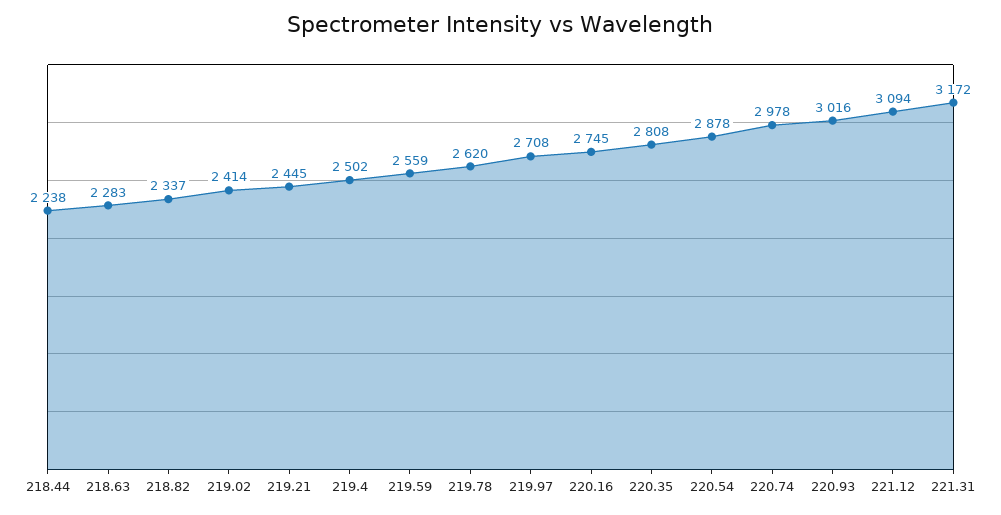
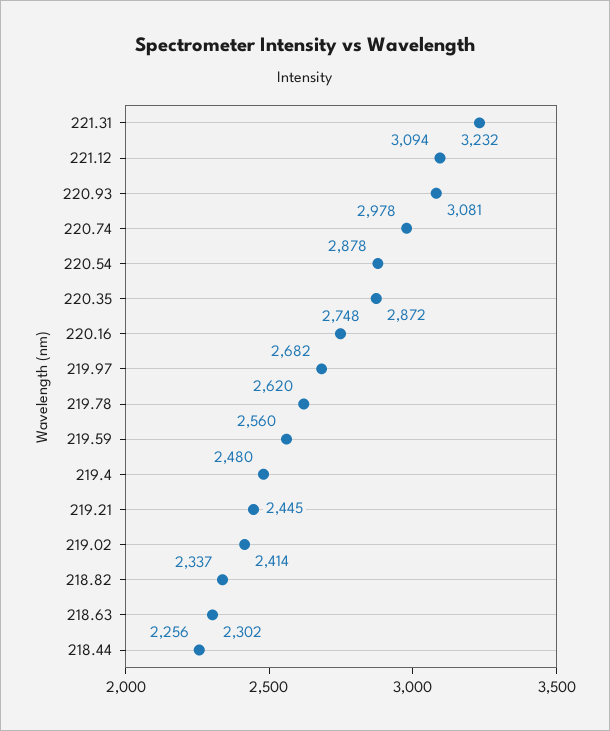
  {
-   "218.44": 2238,
+   "218.44": 2256,
-   "218.63": 2283,
+   "218.63": 2302,
    "218.82": 2337,
    "219.02": 2414,
    "219.21": 2445,
-   "219.4": 2502,
+   "219.4": 2480,
-   "219.59": 2559,
+   "219.59": 2560,
    "219.78": 2620,
-   "219.97": 2708,
+   "219.97": 2682,
-   "220.16": 2745,
+   "220.16": 2748,
-   "220.35": 2808,
+   "220.35": 2872,
    "220.54": 2878,
    "220.74": 2978,
-   "220.93": 3016,
+   "220.93": 3081,
    "221.12": 3094,
-   "221.31": 3172
+   "221.31": 3232
  }

